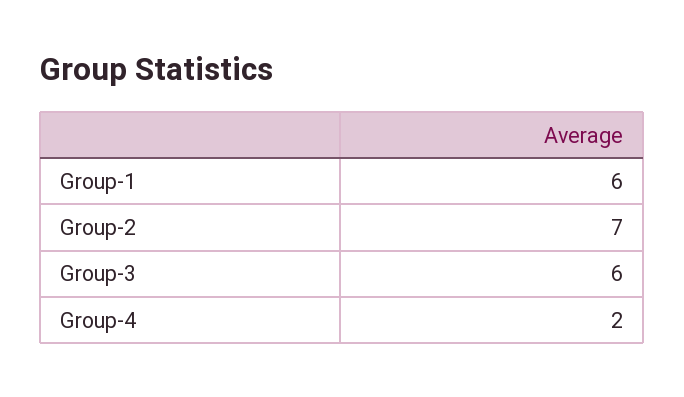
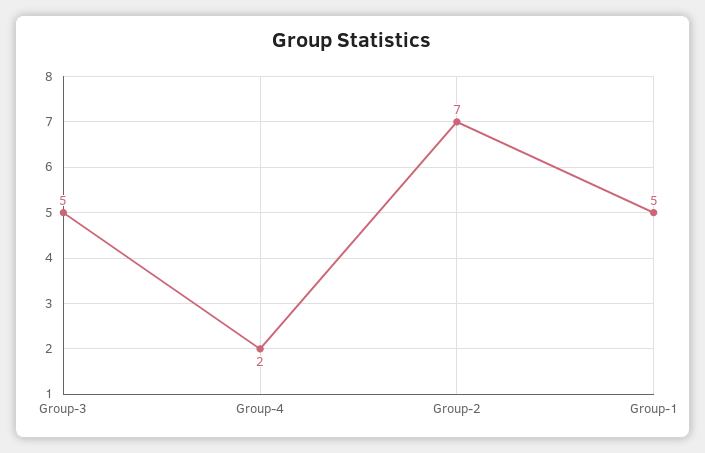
  {
-   "Group-1": 6,
+   "Group-1": 5,
    "Group-2": 7,
-   "Group-3": 6,
+   "Group-3": 5,
    "Group-4": 2
  }

